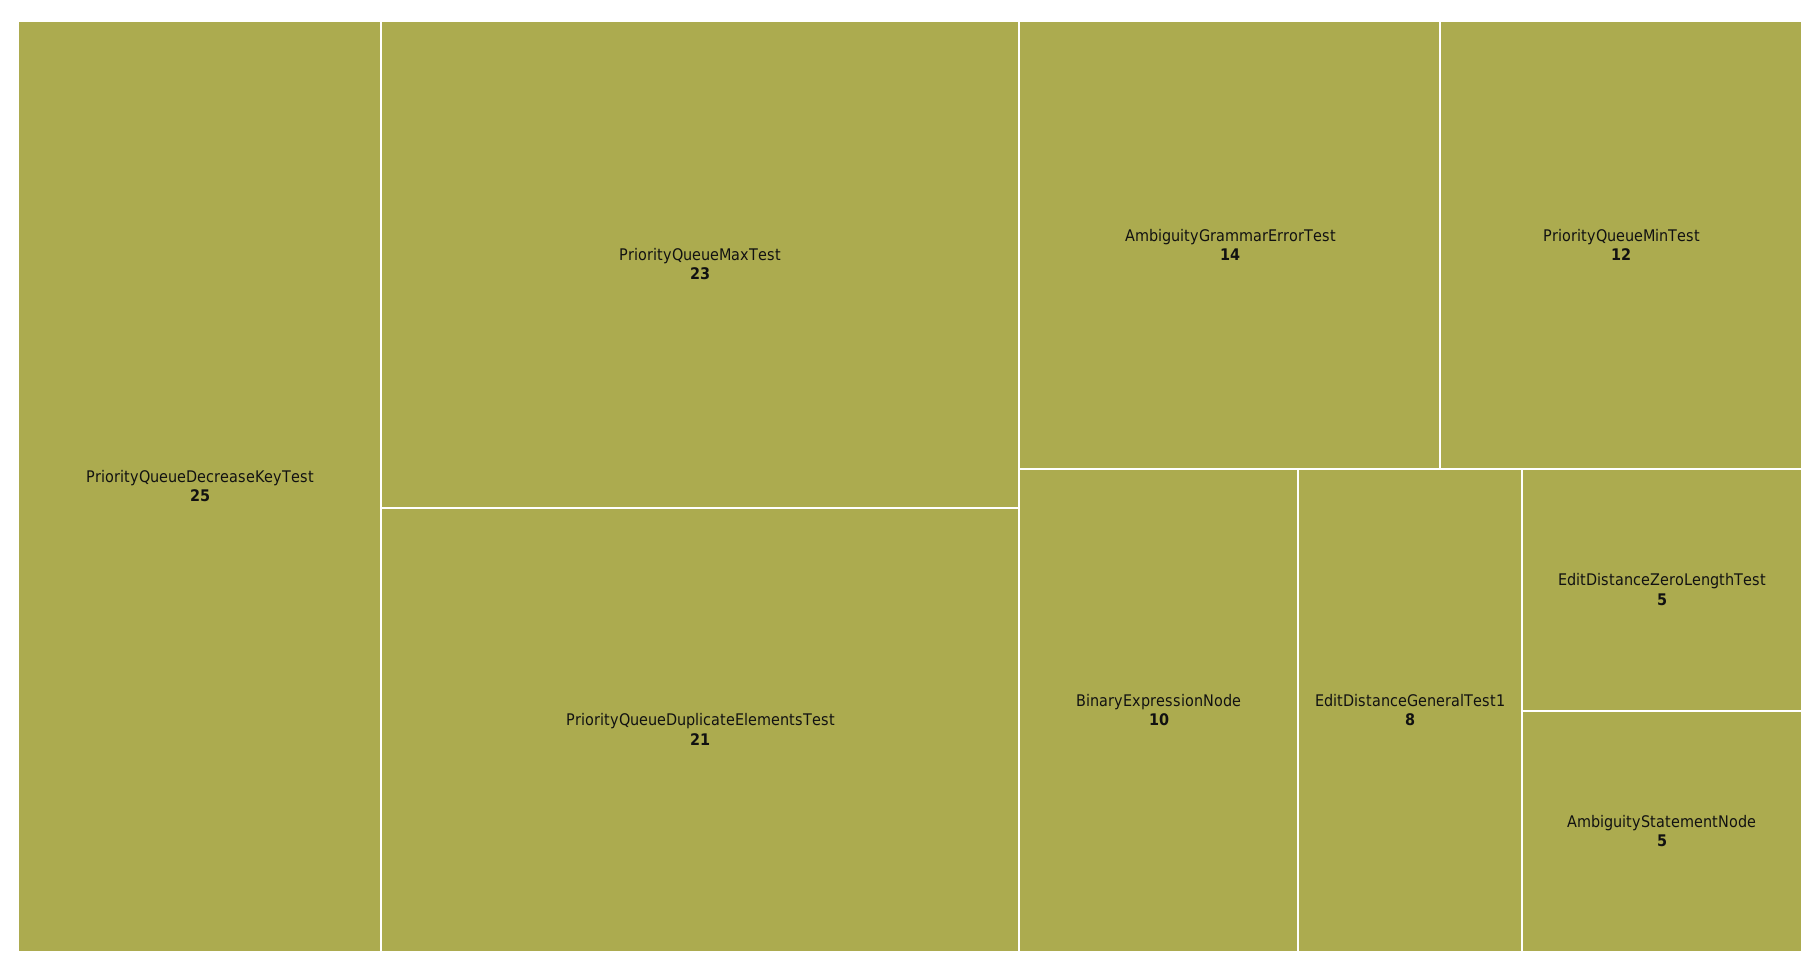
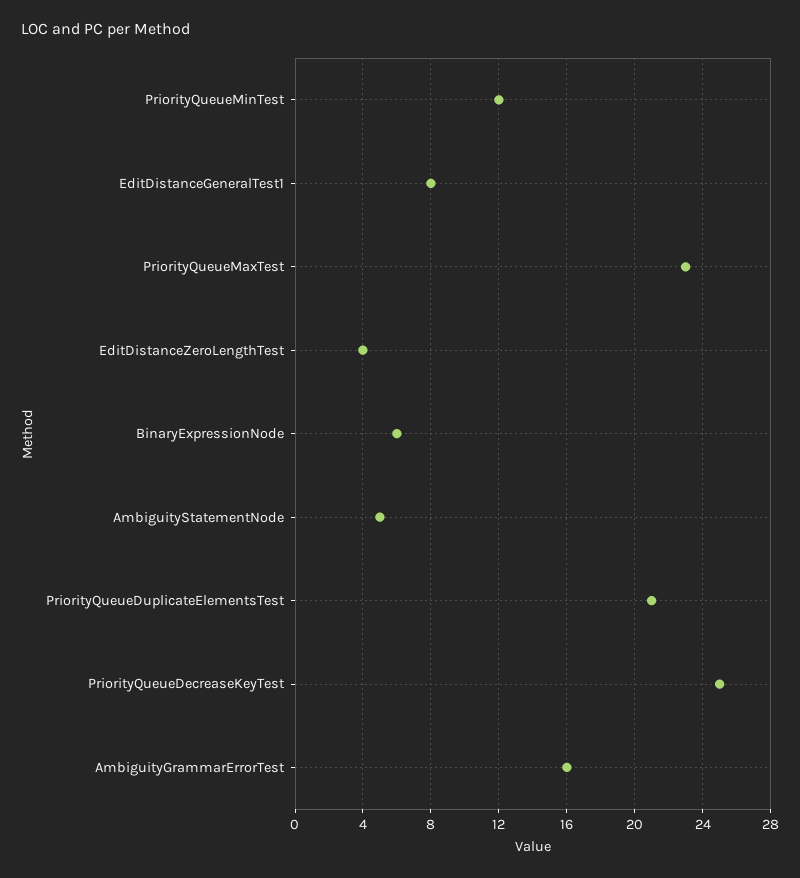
  {
    "PriorityQueueDecreaseKeyTest": 25,
    "PriorityQueueMaxTest": 23,
    "PriorityQueueDuplicateElementsTest": 21,
-   "AmbiguityGrammarErrorTest": 14,
+   "AmbiguityGrammarErrorTest": 16,
    "PriorityQueueMinTest": 12,
-   "BinaryExpressionNode": 10,
+   "BinaryExpressionNode": 6,
    "EditDistanceGeneralTest1": 8,
-   "EditDistanceZeroLengthTest": 5,
+   "EditDistanceZeroLengthTest": 4,
    "AmbiguityStatementNode": 5
  }

